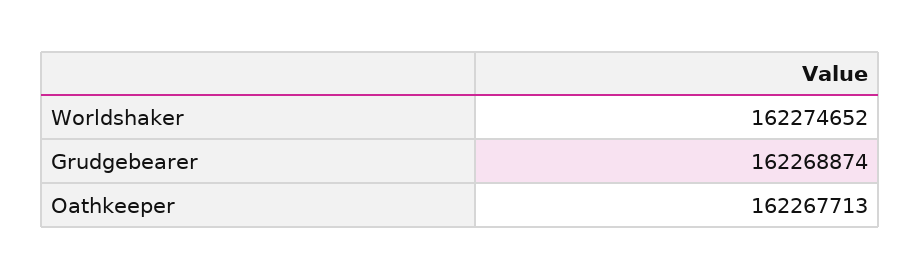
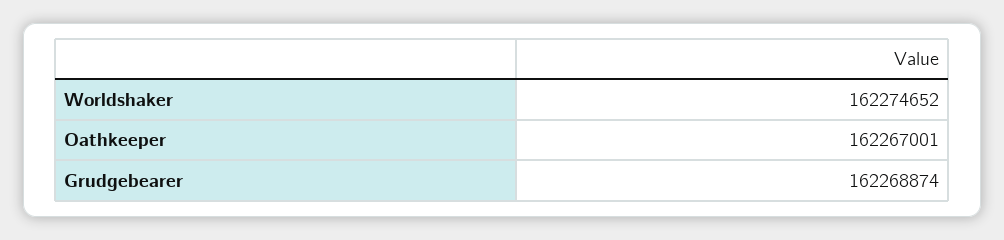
  {
    "Worldshaker": 162274652,
    "Grudgebearer": 162268874,
-   "Oathkeeper": 162267713
+   "Oathkeeper": 162267001
  }

